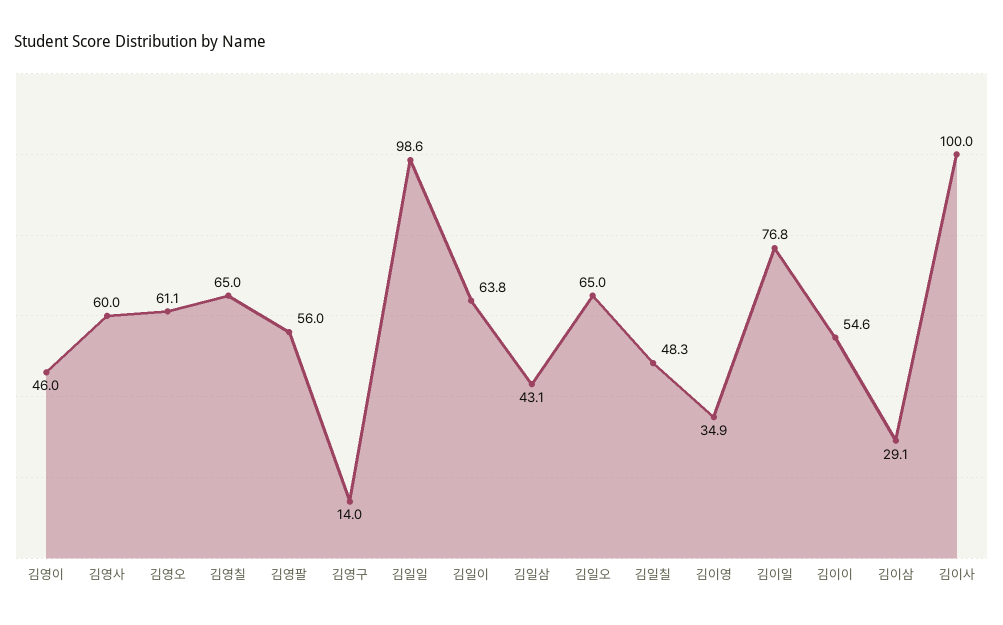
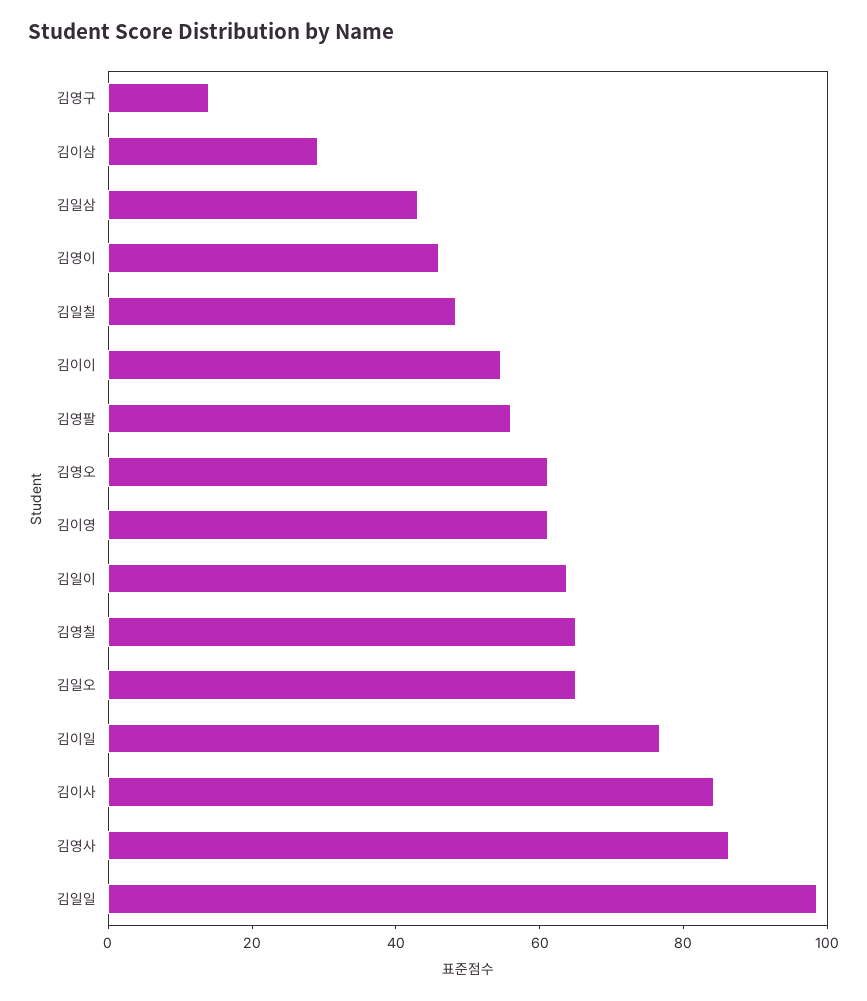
  {
    "김영이": 46,
-   "김영사": 60,
+   "김영사": 85,
    "김영오": 61.1,
    "김영칠": 65,
    "김영팔": 56,
    "김영구": 14,
    "김일일": 98.6,
    "김일이": 63.8,
    "김일삼": 43.1,
    "김일오": 65,
    "김일칠": 48.3,
-   "김이영": 34.9,
+   "김이영": 60,
    "김이일": 76.8,
    "김이이": 54.6,
    "김이삼": 29.1,
-   "김이사": 100
+   "김이사": 85
  }

